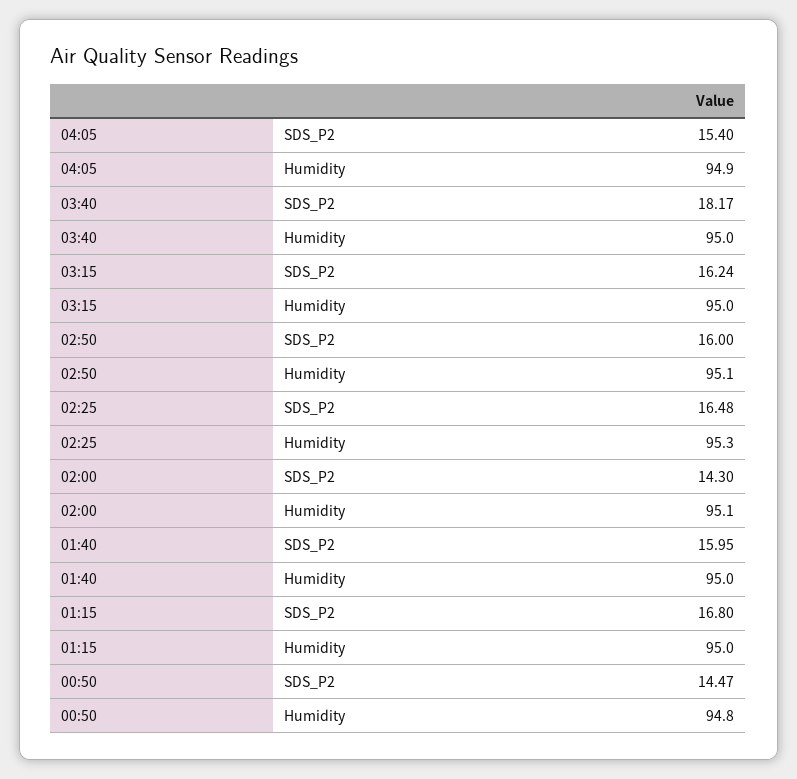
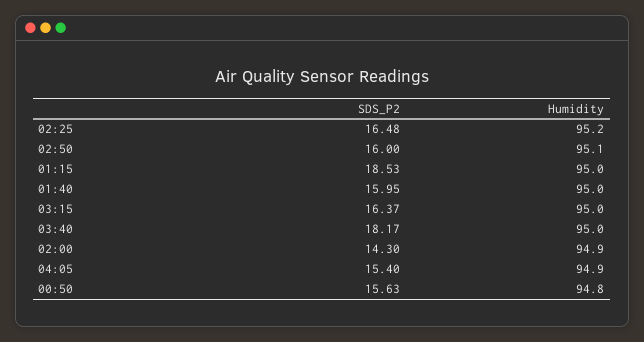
  {
    "04:05": {
      "SDS_P2": 15.4,
      "Humidity": 94.9
    },
    "03:40": {
      "SDS_P2": 18.17,
      "Humidity": 95
    },
    "03:15": {
-     "SDS_P2": 16.24,
+     "SDS_P2": 16.37,
      "Humidity": 95
    },
    "02:50": {
      "SDS_P2": 16,
      "Humidity": 95.1
    },
    "02:25": {
      "SDS_P2": 16.48,
-     "Humidity": 95.3
+     "Humidity": 95.2
    },
    "02:00": {
      "SDS_P2": 14.3,
-     "Humidity": 95.1
+     "Humidity": 94.9
    },
    "01:40": {
      "SDS_P2": 15.95,
      "Humidity": 95
    },
    "01:15": {
-     "SDS_P2": 16.8,
+     "SDS_P2": 18.53,
      "Humidity": 95
    },
    "00:50": {
-     "SDS_P2": 14.47,
+     "SDS_P2": 15.63,
      "Humidity": 94.8
    }
  }

